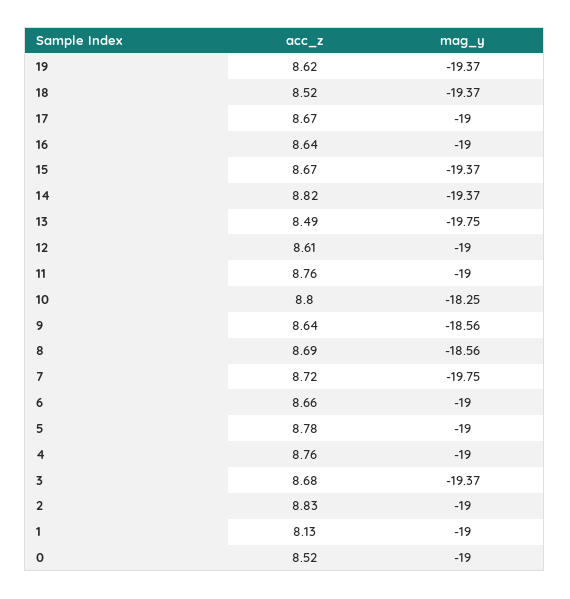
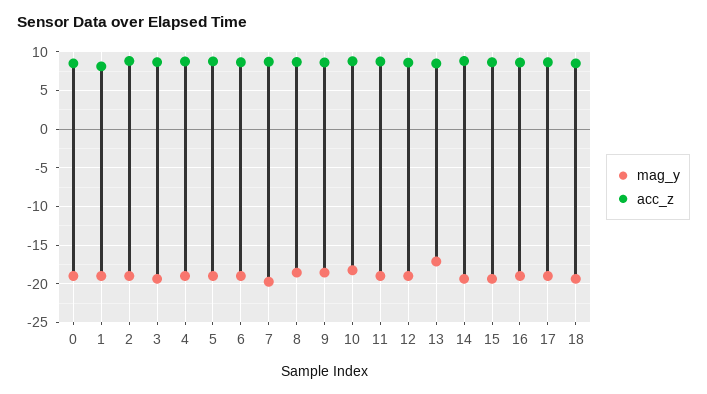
  {
    "acc_z": {
-     "19": 8.62,
      "18": 8.52,
      "17": 8.67,
      "16": 8.64,
      "15": 8.67,
      "14": 8.82,
      "13": 8.49,
      "12": 8.61,
      "11": 8.76,
      "10": 8.8,
      "9": 8.64,
      "8": 8.69,
      "7": 8.72,
      "6": 8.66,
      "5": 8.78,
      "4": 8.76,
      "3": 8.68,
      "2": 8.83,
      "1": 8.13,
      "0": 8.52
    },
    "mag_y": {
-     "19": -19.37,
      "18": -19.37,
      "17": -19,
      "16": -19,
      "15": -19.37,
      "14": -19.37,
-     "13": -19.75,
+     "13": -17,
      "12": -19,
      "11": -19,
      "10": -18.25,
      "9": -18.56,
      "8": -18.56,
      "7": -19.75,
      "6": -19,
      "5": -19,
      "4": -19,
      "3": -19.37,
      "2": -19,
      "1": -19,
      "0": -19
    }
  }

